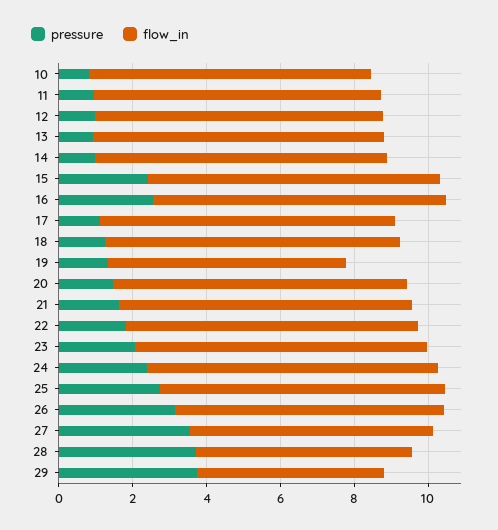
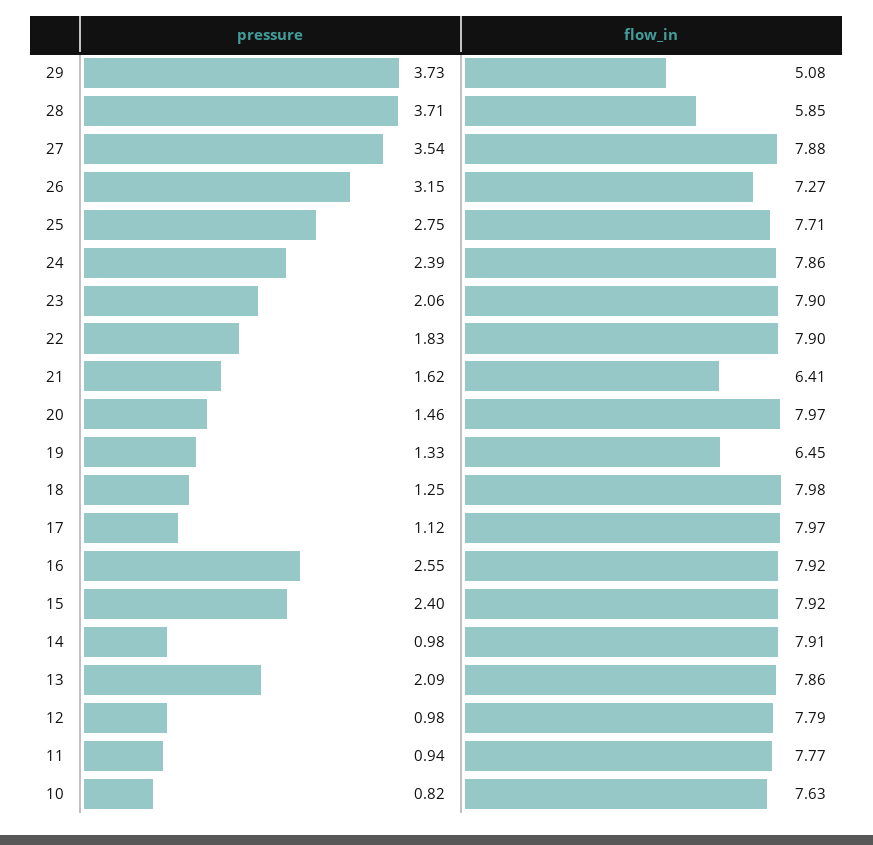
  {
    "pressure": {
      "10": 0.82,
      "11": 0.94,
      "12": 0.98,
-     "13": 1,
+     "13": 2.09,
      "14": 0.98,
      "15": 2.4,
      "16": 2.55,
      "17": 1.12,
      "18": 1.25,
      "19": 1.33,
      "20": 1.46,
      "21": 1.62,
      "22": 1.83,
      "23": 2.06,
      "24": 2.39,
      "25": 2.75,
      "26": 3.15,
      "27": 3.54,
      "28": 3.71,
      "29": 3.73
    },
    "flow_in": {
      "10": 7.63,
      "11": 7.77,
      "12": 7.79,
      "13": 7.86,
      "14": 7.91,
      "15": 7.92,
      "16": 7.92,
      "17": 7.97,
      "18": 7.98,
      "19": 6.45,
      "20": 7.97,
-     "21": 8,
+     "21": 6.41,
      "22": 7.9,
      "23": 7.9,
      "24": 7.86,
      "25": 7.71,
      "26": 7.27,
-     "27": 6.5,
+     "27": 7.88,
      "28": 5.85,
      "29": 5.08
    }
  }

